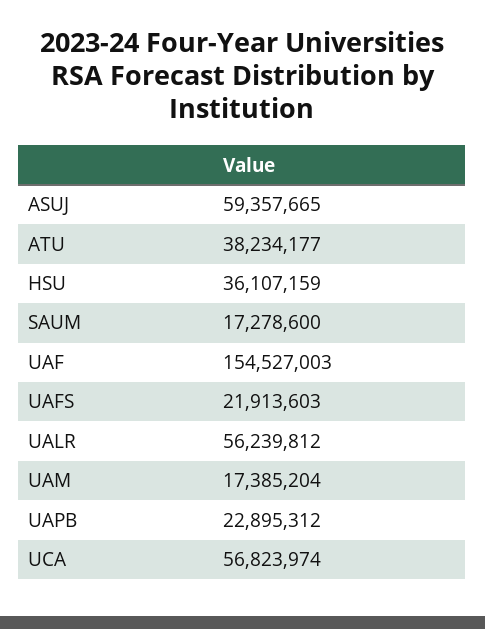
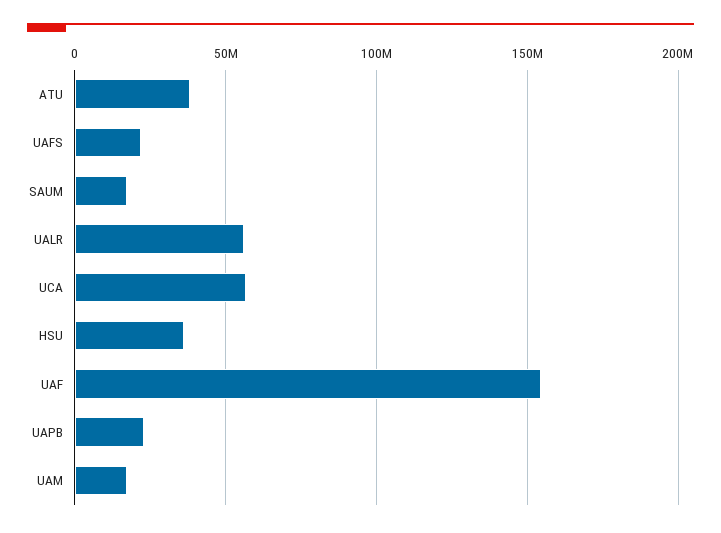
  {
-   "ASUJ": 59357665,
    "ATU": 38234177,
    "HSU": 36107159,
    "SAUM": 17278600,
    "UAF": 154527003,
    "UAFS": 21913603,
    "UALR": 56239812,
    "UAM": 17385204,
    "UAPB": 22895312,
    "UCA": 56823974
  }

